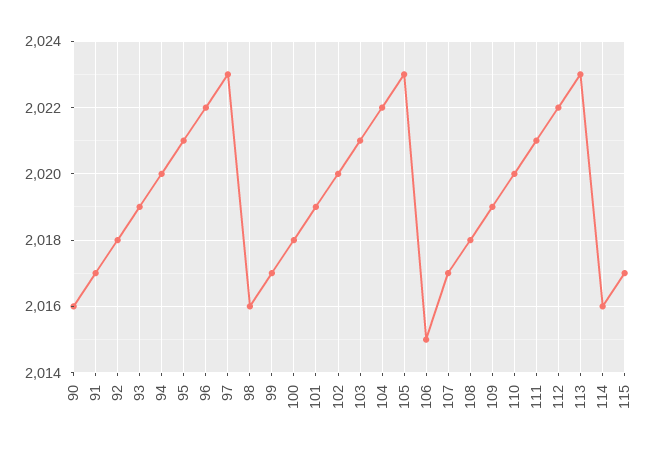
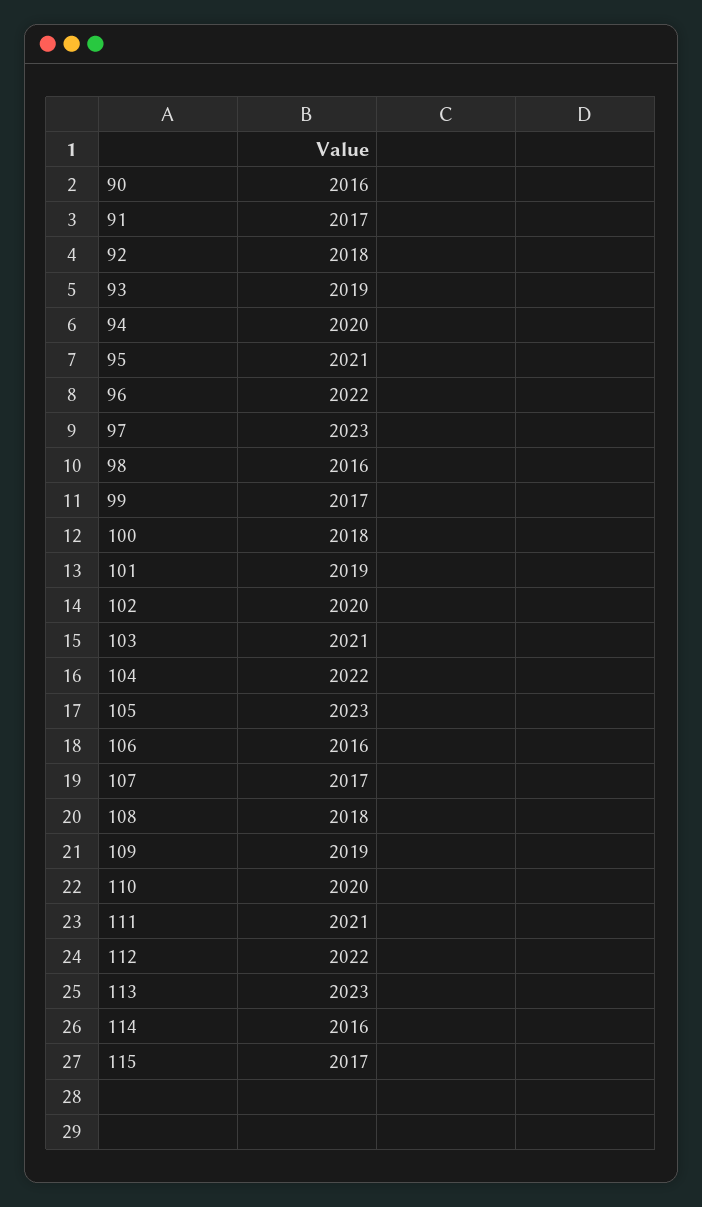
  {
    "90": 2016,
    "91": 2017,
    "92": 2018,
    "93": 2019,
    "94": 2020,
    "95": 2021,
    "96": 2022,
    "97": 2023,
    "98": 2016,
    "99": 2017,
    "100": 2018,
    "101": 2019,
    "102": 2020,
    "103": 2021,
    "104": 2022,
    "105": 2023,
-   "106": 2015,
+   "106": 2016,
    "107": 2017,
    "108": 2018,
    "109": 2019,
    "110": 2020,
    "111": 2021,
    "112": 2022,
    "113": 2023,
    "114": 2016,
    "115": 2017
  }

